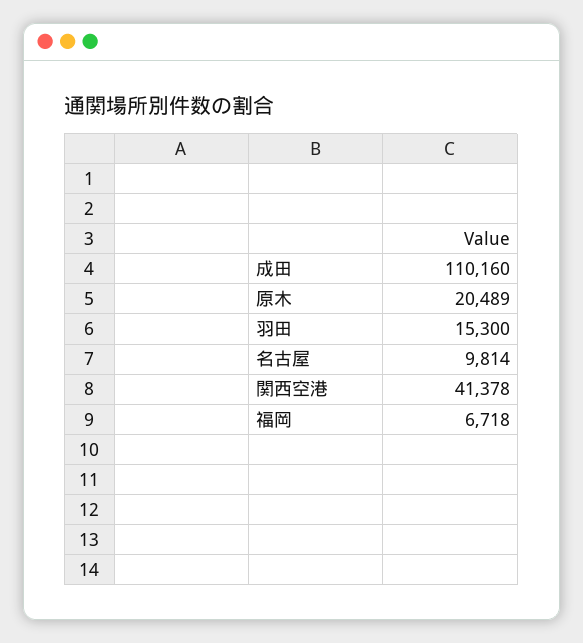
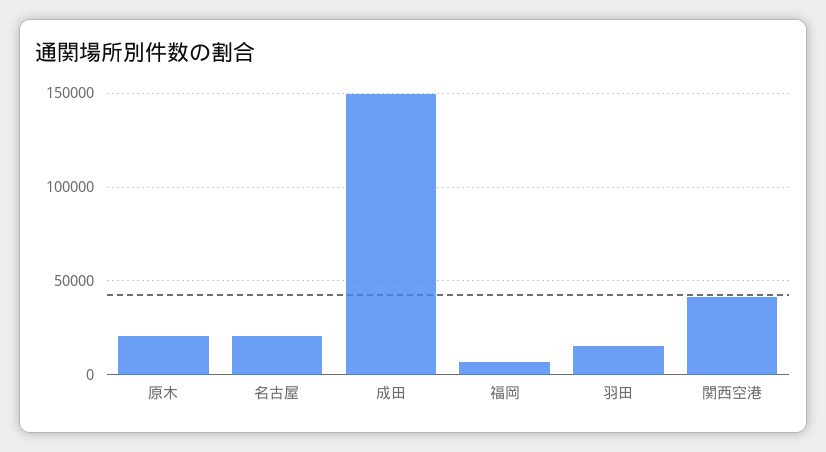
  {
-   "成田": 110160,
+   "成田": 150000,
    "原木": 20489,
    "羽田": 15300,
-   "名古屋": 9814,
+   "名古屋": 20000,
    "関西空港": 41378,
    "福岡": 6718
  }

